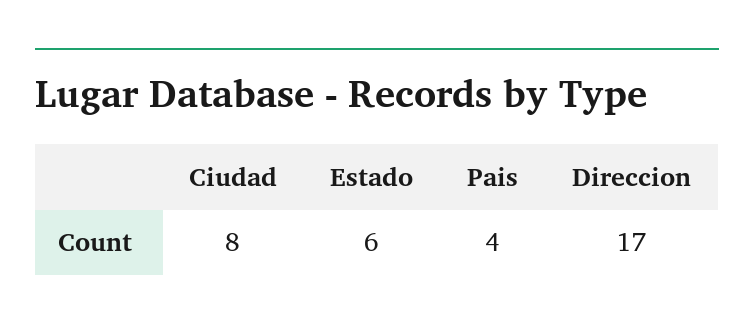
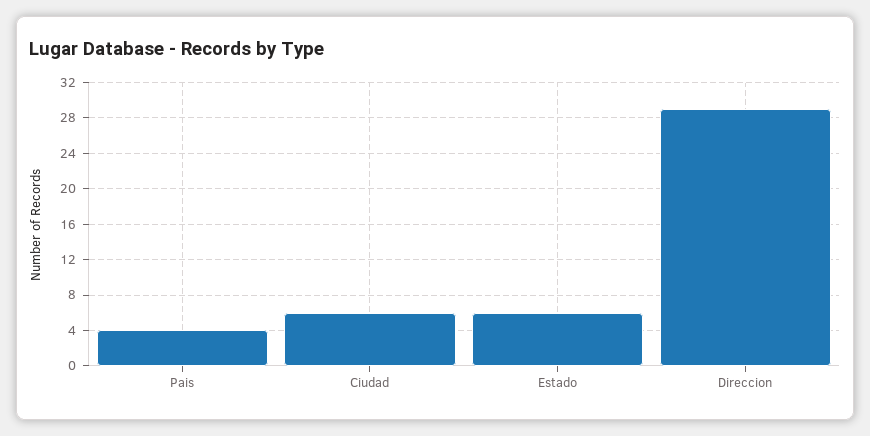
  {
-   "Ciudad": 8,
+   "Ciudad": 6,
    "Estado": 6,
    "Pais": 4,
-   "Direccion": 17
+   "Direccion": 29
  }

